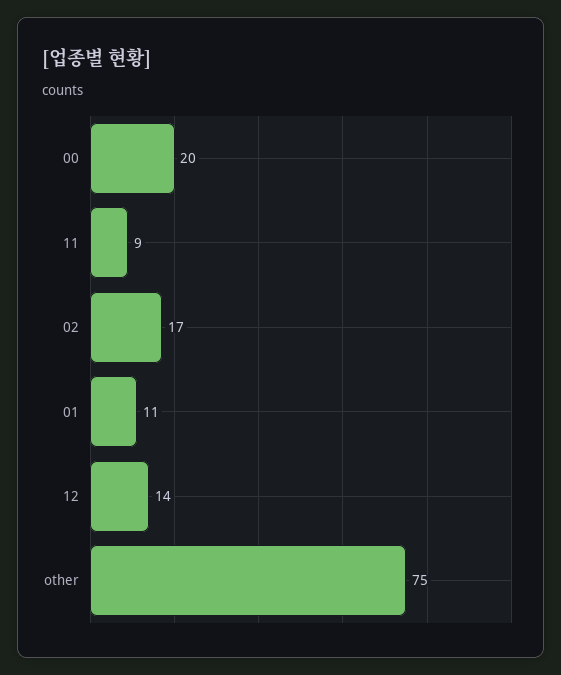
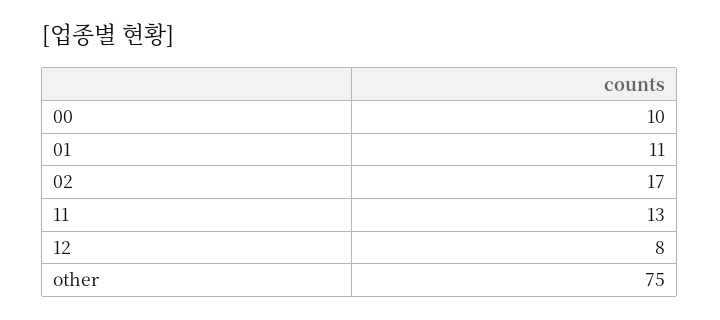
  {
-   "00": 20,
+   "00": 10,
-   "11": 9,
+   "11": 13,
    "02": 17,
    "01": 11,
-   "12": 14,
+   "12": 8,
    "other": 75
  }

